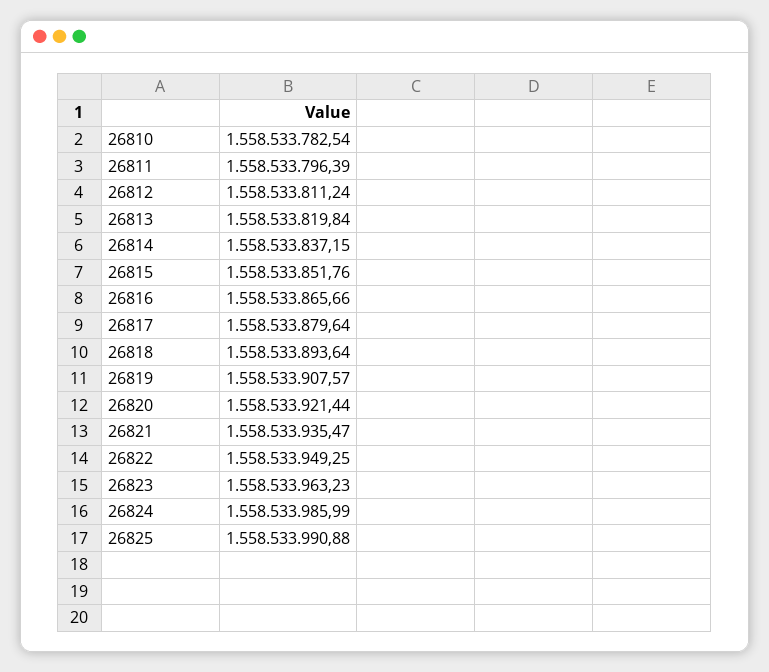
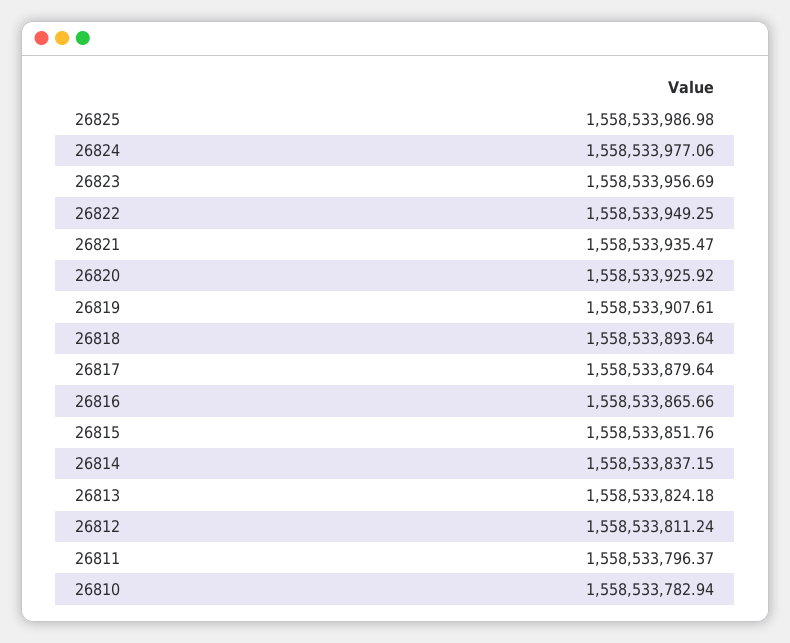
  {
-   "26810": 1558533782.54,
+   "26810": 1558533782.94,
-   "26811": 1558533796.39,
+   "26811": 1558533796.37,
    "26812": 1558533811.24,
-   "26813": 1558533819.84,
+   "26813": 1558533824.18,
    "26814": 1558533837.15,
    "26815": 1558533851.76,
    "26816": 1558533865.66,
    "26817": 1558533879.64,
    "26818": 1558533893.64,
-   "26819": 1558533907.57,
+   "26819": 1558533907.61,
-   "26820": 1558533921.44,
+   "26820": 1558533925.92,
    "26821": 1558533935.47,
    "26822": 1558533949.25,
-   "26823": 1558533963.23,
+   "26823": 1558533956.69,
-   "26824": 1558533985.99,
+   "26824": 1558533977.06,
-   "26825": 1558533990.88
+   "26825": 1558533986.98
  }

